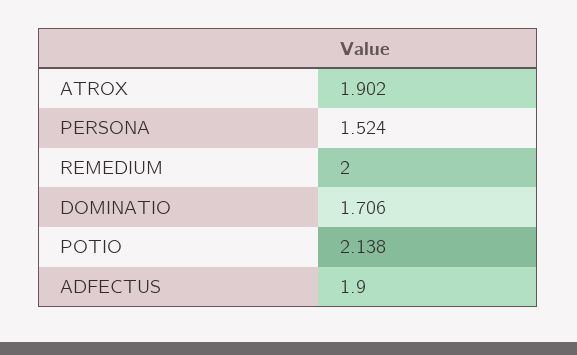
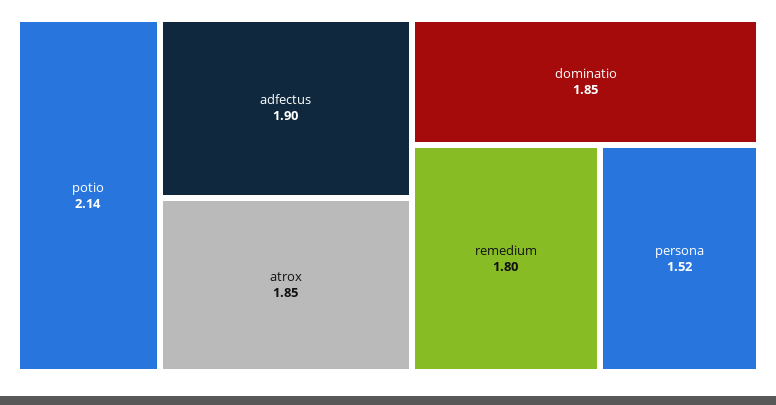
  {
-   "ATROX": 1.902,
+   "ATROX": 1.85,
    "PERSONA": 1.524,
-   "REMEDIUM": 2,
+   "REMEDIUM": 1.8,
-   "DOMINATIO": 1.706,
+   "DOMINATIO": 1.85,
    "POTIO": 2.138,
    "ADFECTUS": 1.9
  }

